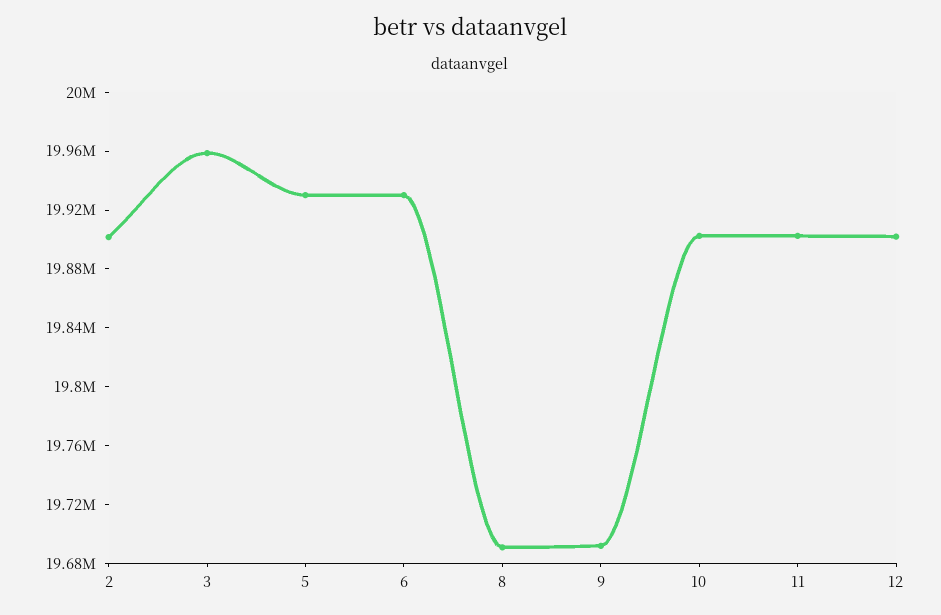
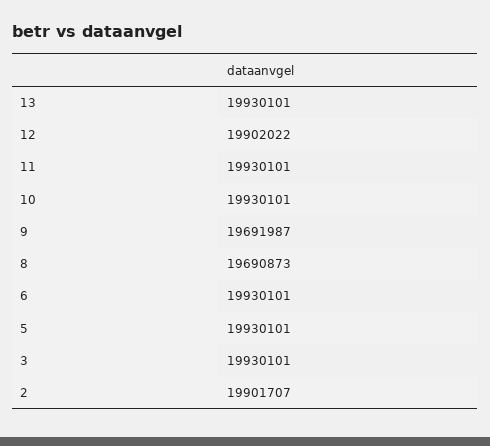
  {
    "2": 19901707,
-   "3": 19960000,
+   "3": 19930101,
    "5": 19930101,
    "6": 19930101,
    "8": 19690873,
    "9": 19691987,
-   "10": 19900000,
+   "10": 19930101,
-   "11": 19900000,
+   "11": 19930101,
-   "12": 19902022
+   "12": 19902022,
+   "13": 19930101
  }

